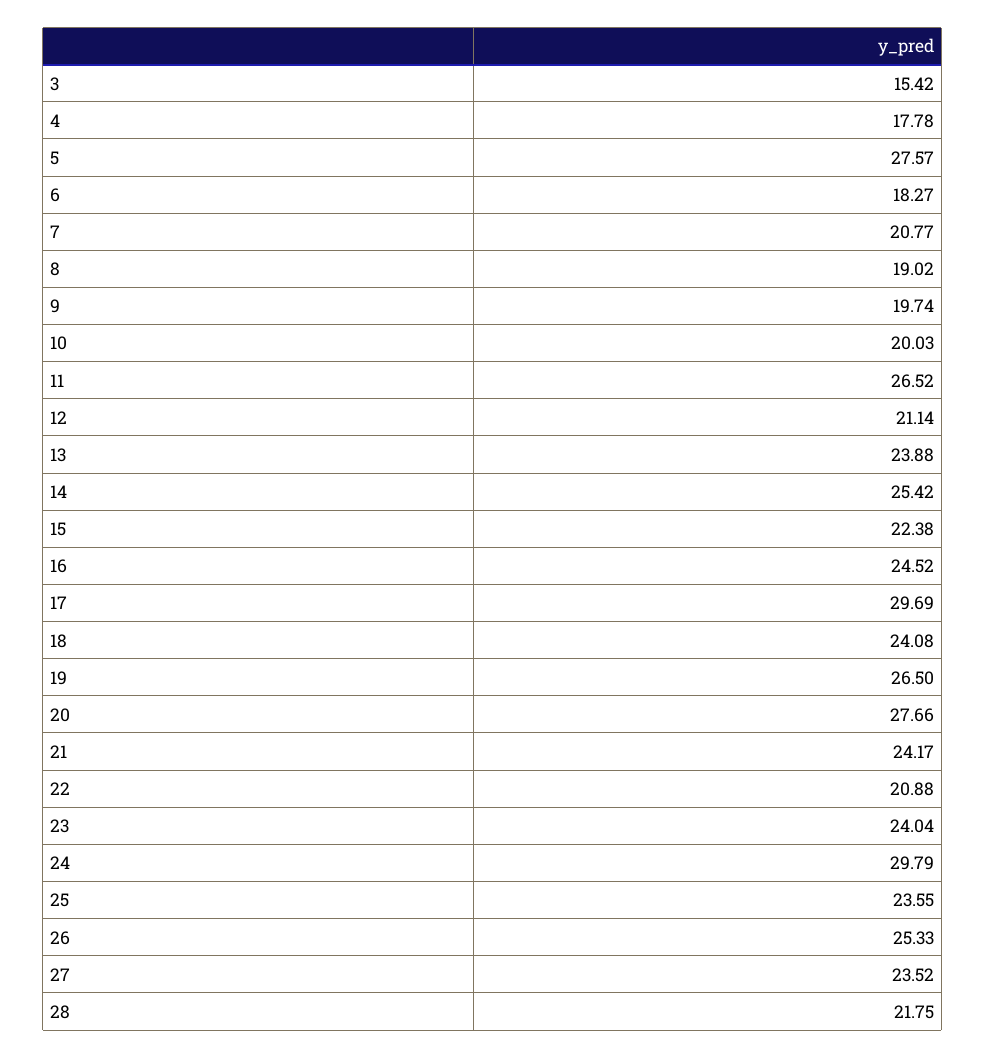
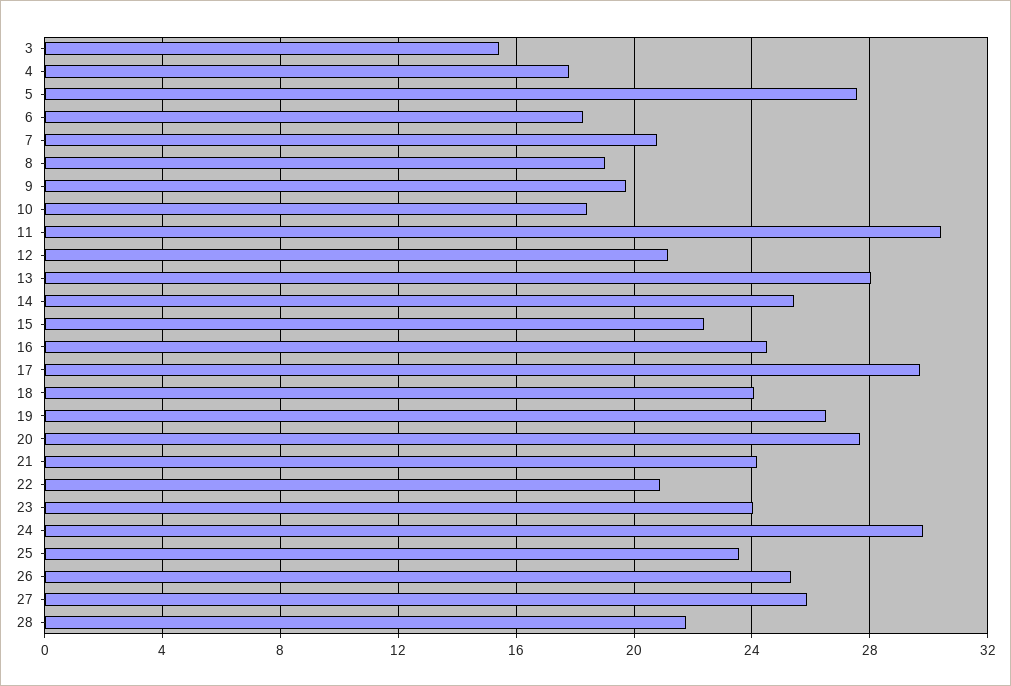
  {
    "3": 15.42,
    "4": 17.78,
    "5": 27.57,
    "6": 18.27,
    "7": 20.77,
    "8": 19.02,
    "9": 19.74,
-   "10": 20.03,
+   "10": 18.5,
-   "11": 26.52,
+   "11": 30.5,
    "12": 21.14,
-   "13": 23.88,
+   "13": 28,
    "14": 25.42,
    "15": 22.38,
    "16": 24.52,
    "17": 29.69,
    "18": 24.08,
    "19": 26.5,
    "20": 27.66,
    "21": 24.17,
    "22": 20.88,
    "23": 24.04,
    "24": 29.79,
    "25": 23.55,
    "26": 25.33,
-   "27": 23.52,
+   "27": 26,
    "28": 21.75
  }

